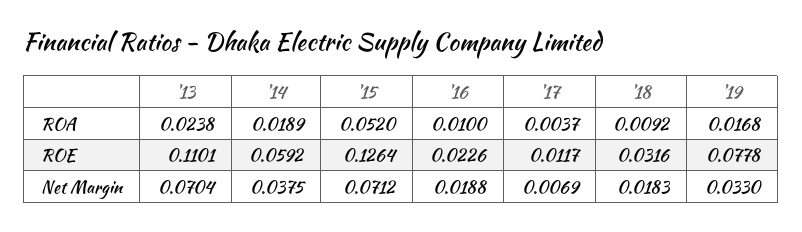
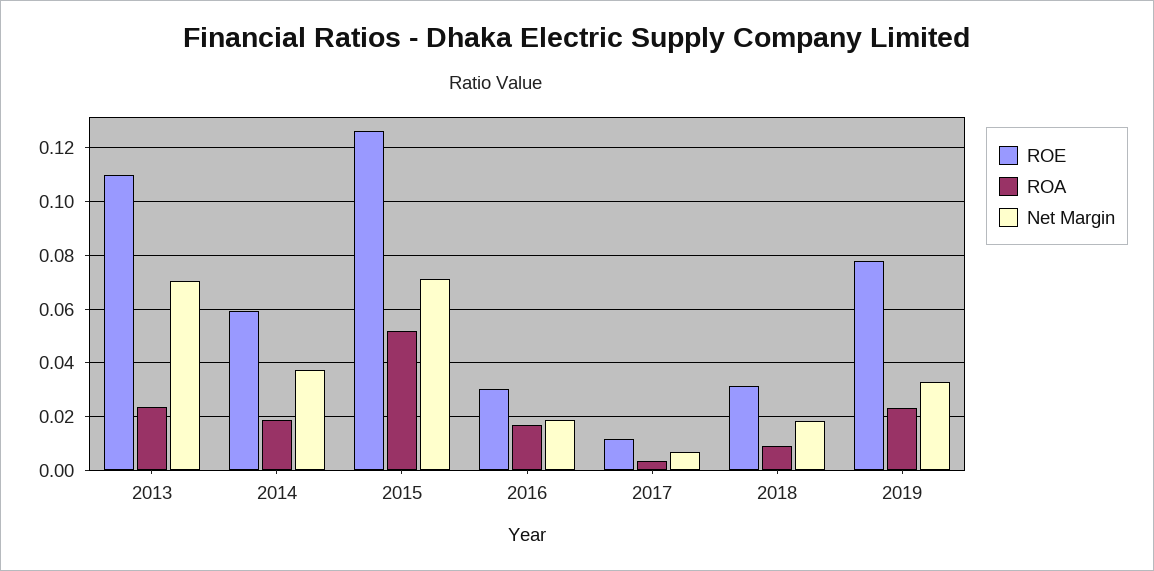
  {
    "ROA": {
      "'13": 0.0238,
      "'14": 0.0189,
      "'15": 0.052,
-     "'16": 0.01,
+     "'16": 0.0175,
      "'17": 0.0037,
      "'18": 0.0092,
-     "'19": 0.0168
+     "'19": 0.0225
    },
    "ROE": {
      "'13": 0.1101,
      "'14": 0.0592,
      "'15": 0.1264,
-     "'16": 0.0226,
+     "'16": 0.03,
      "'17": 0.0117,
      "'18": 0.0316,
      "'19": 0.0778
    },
    "Net Margin": {
      "'13": 0.0704,
      "'14": 0.0375,
      "'15": 0.0712,
      "'16": 0.0188,
      "'17": 0.0069,
      "'18": 0.0183,
      "'19": 0.033
    }
  }

